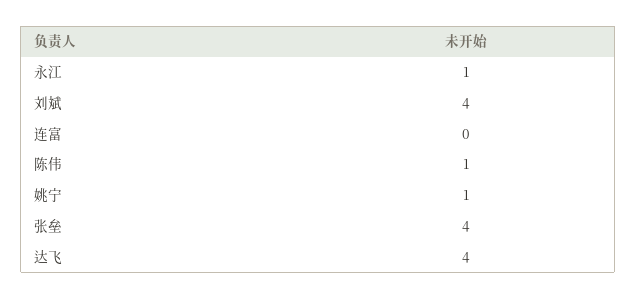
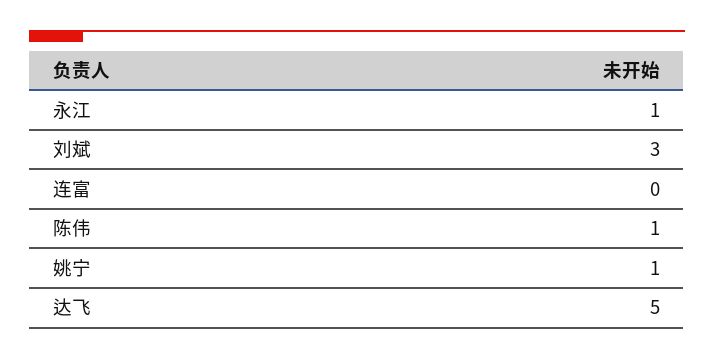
  {
    "永江": 1,
-   "刘斌": 4,
+   "刘斌": 3,
    "连富": 0,
    "陈伟": 1,
    "姚宁": 1,
-   "张垒": 4,
-   "达飞": 4
+   "达飞": 5
  }

